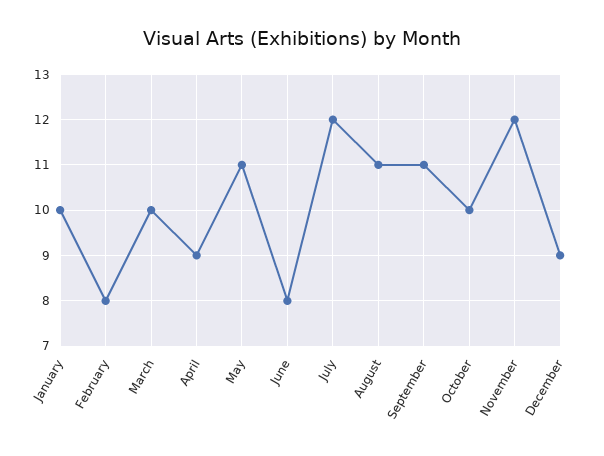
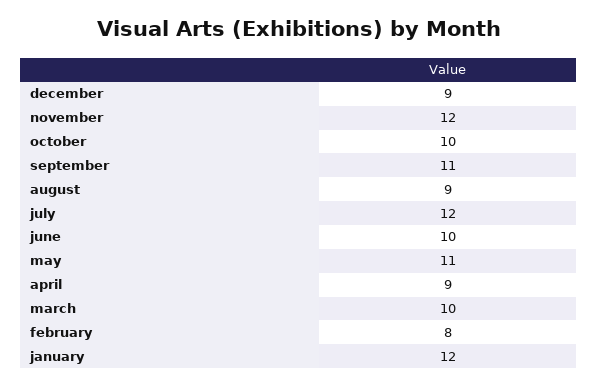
  {
-   "January": 10,
+   "January": 12,
    "February": 8,
    "March": 10,
    "April": 9,
    "May": 11,
-   "June": 8,
+   "June": 10,
    "July": 12,
-   "August": 11,
+   "August": 9,
    "September": 11,
    "October": 10,
    "November": 12,
    "December": 9
  }

